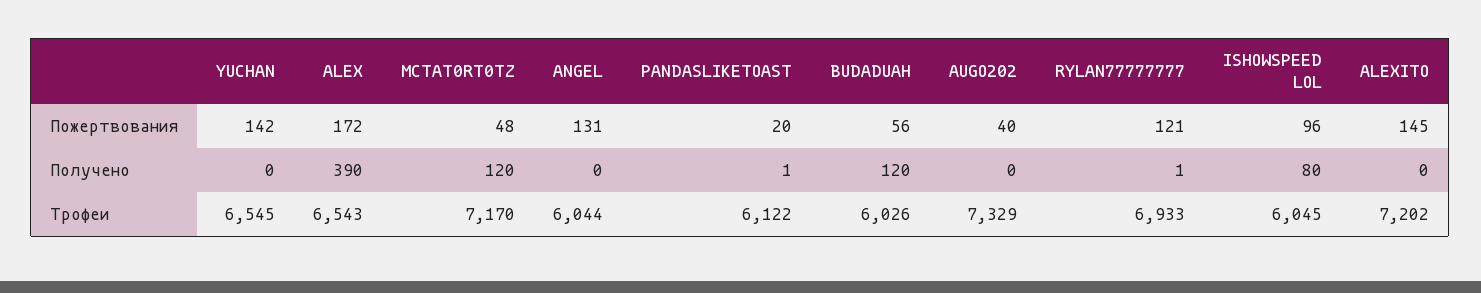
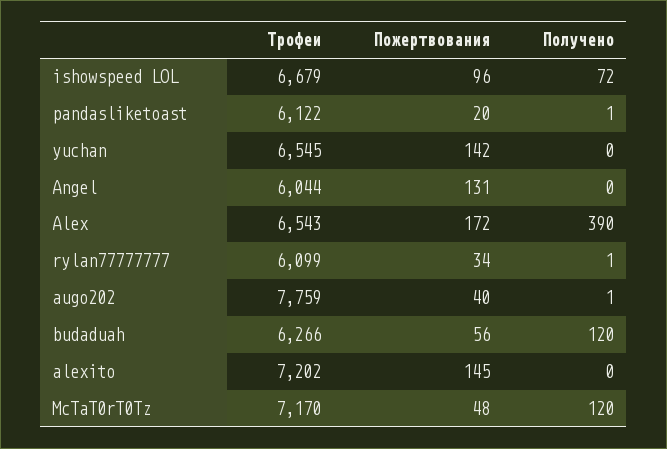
  {
    "YUCHAN": {
      "Пожертвования": 142,
      "Получено": 0,
      "Трофеи": 6545
    },
    "ALEX": {
      "Пожертвования": 172,
      "Получено": 390,
      "Трофеи": 6543
    },
    "MCTAT0RT0TZ": {
      "Пожертвования": 48,
      "Получено": 120,
      "Трофеи": 7170
    },
    "ANGEL": {
      "Пожертвования": 131,
      "Получено": 0,
      "Трофеи": 6044
    },
    "PANDASLIKETOAST": {
      "Пожертвования": 20,
      "Получено": 1,
      "Трофеи": 6122
    },
    "BUDADUAH": {
      "Пожертвования": 56,
      "Получено": 120,
-     "Трофеи": 6026
+     "Трофеи": 6266
    },
    "AUGO202": {
      "Пожертвования": 40,
-     "Получено": 0,
+     "Получено": 1,
-     "Трофеи": 7329
+     "Трофеи": 7759
    },
    "RYLAN77777777": {
-     "Пожертвования": 121,
+     "Пожертвования": 34,
      "Получено": 1,
-     "Трофеи": 6933
+     "Трофеи": 6099
    },
    "ISHOWSPEED LOL": {
      "Пожертвования": 96,
-     "Получено": 80,
+     "Получено": 72,
-     "Трофеи": 6045
+     "Трофеи": 6679
    },
    "ALEXITO": {
      "Пожертвования": 145,
      "Получено": 0,
      "Трофеи": 7202
    }
  }

